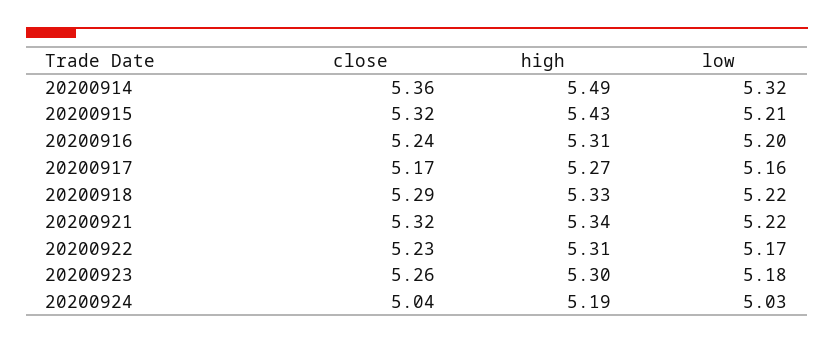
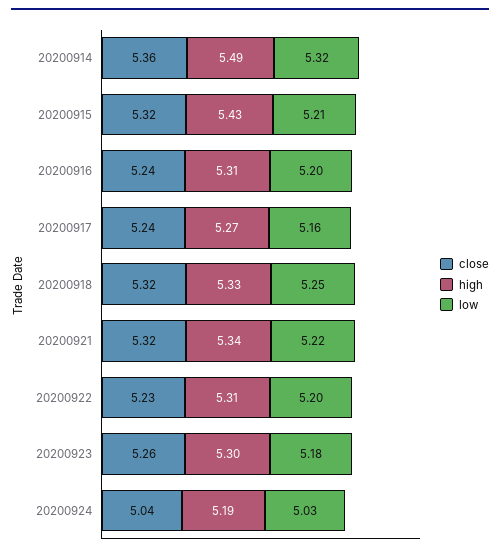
  {
    "close": {
      "20200914": 5.36,
      "20200915": 5.32,
      "20200916": 5.24,
-     "20200917": 5.17,
+     "20200917": 5.24,
-     "20200918": 5.29,
+     "20200918": 5.32,
      "20200921": 5.32,
      "20200922": 5.23,
      "20200923": 5.26,
      "20200924": 5.04
    },
    "high": {
      "20200914": 5.49,
      "20200915": 5.43,
      "20200916": 5.31,
      "20200917": 5.27,
      "20200918": 5.33,
      "20200921": 5.34,
      "20200922": 5.31,
      "20200923": 5.3,
      "20200924": 5.19
    },
    "low": {
      "20200914": 5.32,
      "20200915": 5.21,
      "20200916": 5.2,
      "20200917": 5.16,
-     "20200918": 5.22,
+     "20200918": 5.25,
      "20200921": 5.22,
-     "20200922": 5.17,
+     "20200922": 5.2,
      "20200923": 5.18,
      "20200924": 5.03
    }
  }

